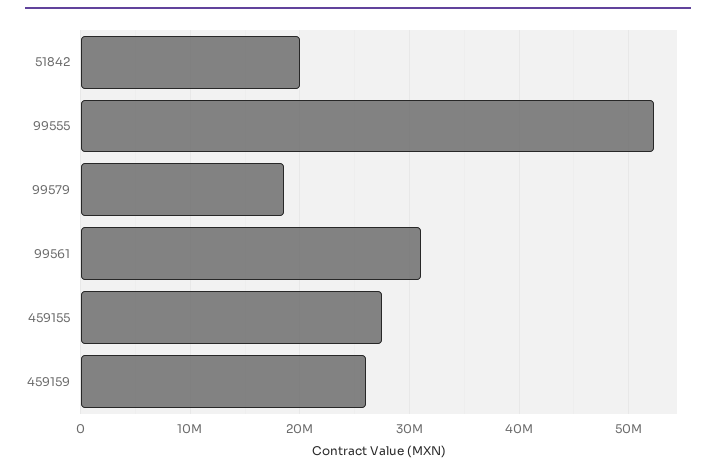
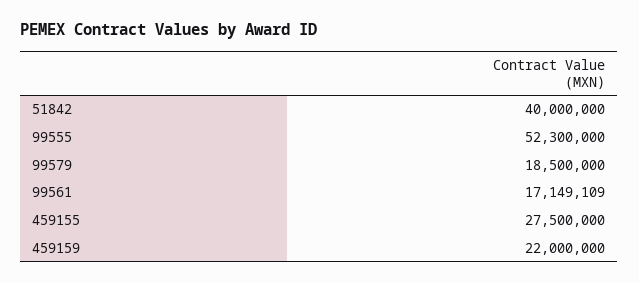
  {
-   "51842": 20000000,
+   "51842": 40000000,
    "99555": 52300000,
    "99579": 18500000,
-   "99561": 31000000,
+   "99561": 17149109,
    "459155": 27500000,
-   "459159": 26000000
+   "459159": 22000000
  }

